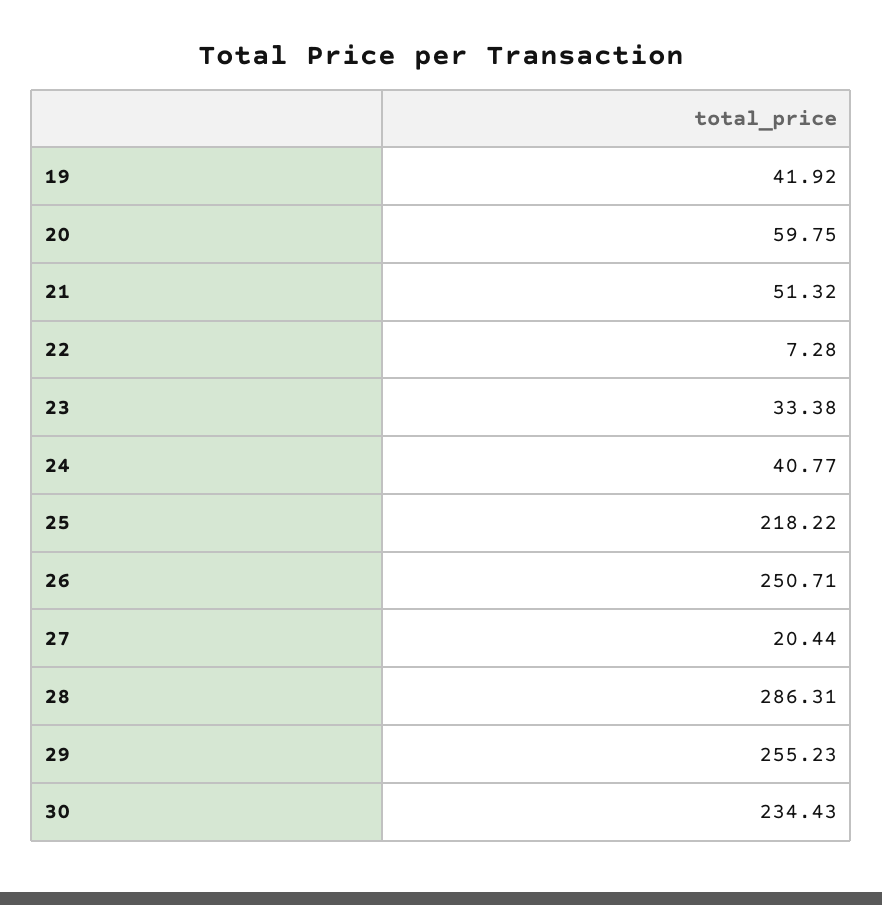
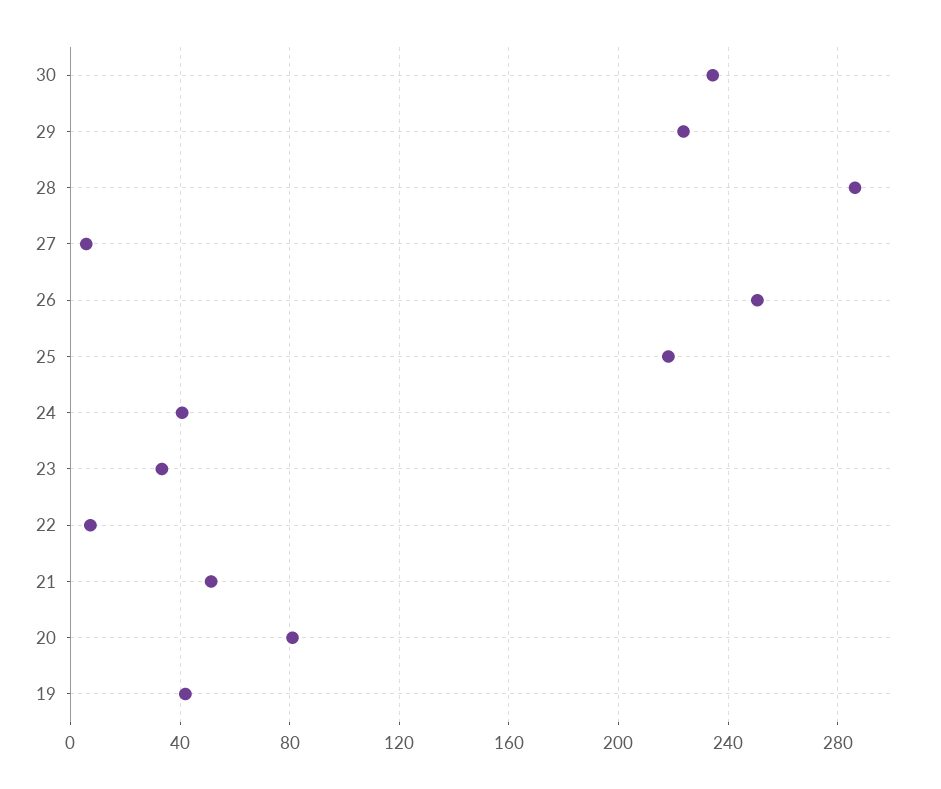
  {
    "19": 41.92,
-   "20": 59.75,
+   "20": 80,
    "21": 51.32,
    "22": 7.28,
    "23": 33.38,
    "24": 40.77,
    "25": 218.22,
    "26": 250.71,
-   "27": 20.44,
+   "27": 5,
    "28": 286.31,
-   "29": 255.23,
+   "29": 225,
    "30": 234.43
  }

